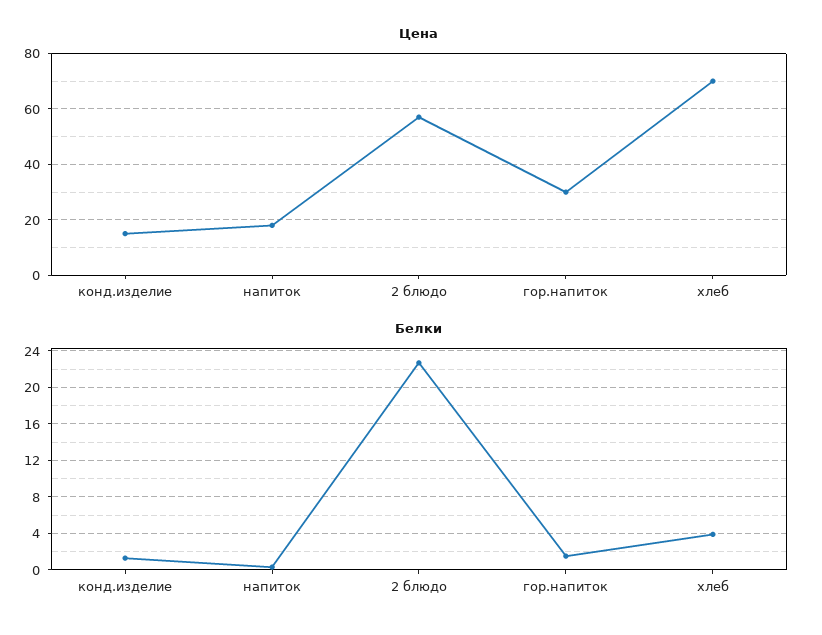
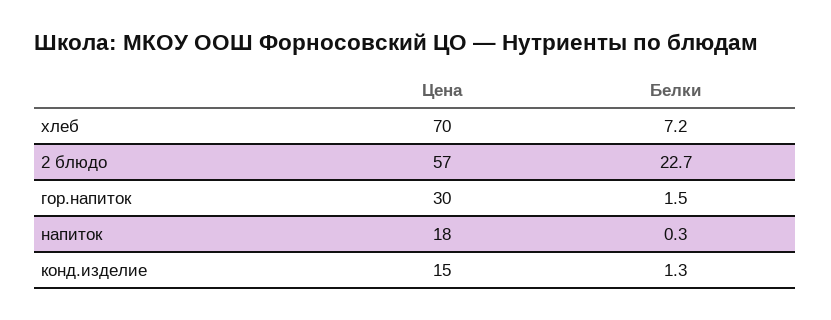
  {
    "Цена": {
      "конд.изделие": 15,
      "напиток": 18,
      "2 блюдо": 57,
      "гор.напиток": 30,
      "хлеб": 70
    },
    "Белки": {
      "конд.изделие": 1.3,
      "напиток": 0.3,
      "2 блюдо": 22.7,
      "гор.напиток": 1.5,
-     "хлеб": 4
+     "хлеб": 7.2
    }
  }

